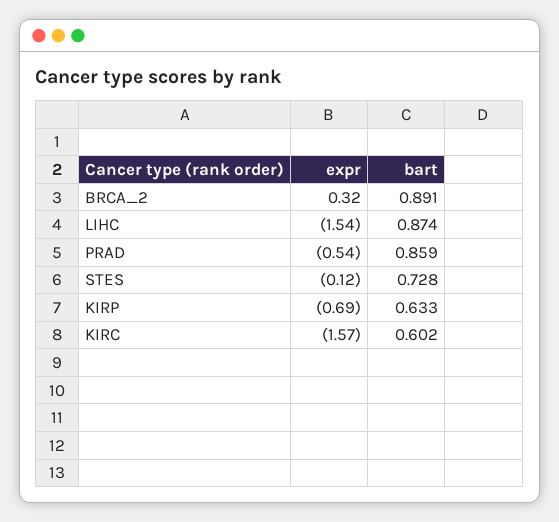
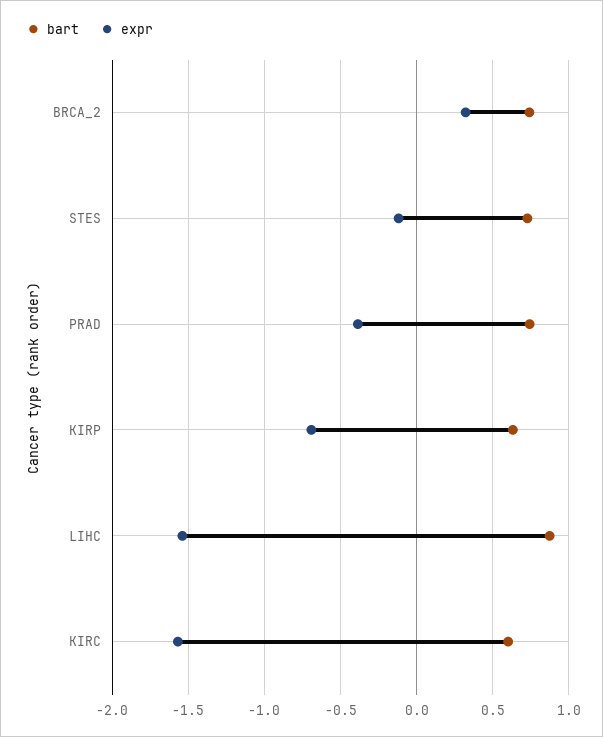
  {
    "expr": {
      "BRCA_2": 0.32,
      "LIHC": -1.54,
-     "PRAD": -0.54,
+     "PRAD": -0.4,
      "STES": -0.12,
      "KIRP": -0.69,
      "KIRC": -1.57
    },
    "bart": {
-     "BRCA_2": 0.891,
+     "BRCA_2": 0.75,
      "LIHC": 0.874,
-     "PRAD": 0.859,
+     "PRAD": 0.75,
      "STES": 0.728,
      "KIRP": 0.633,
      "KIRC": 0.602
    }
  }

